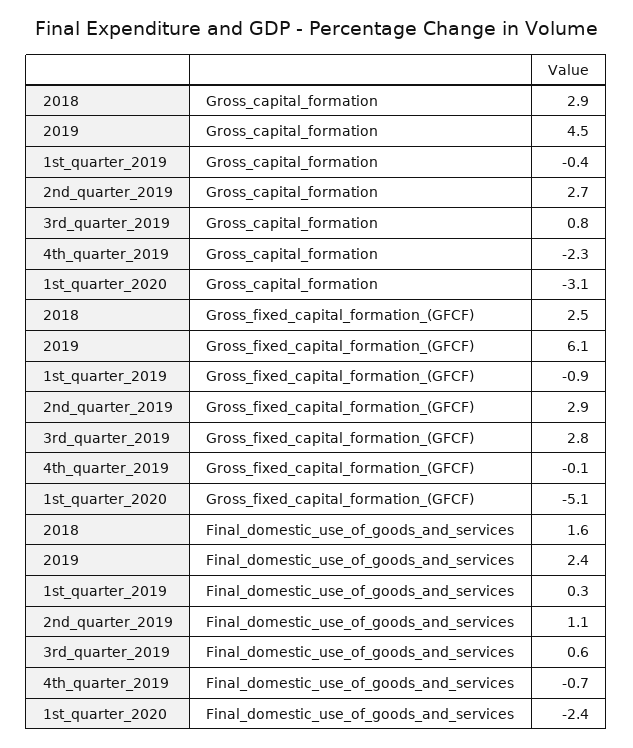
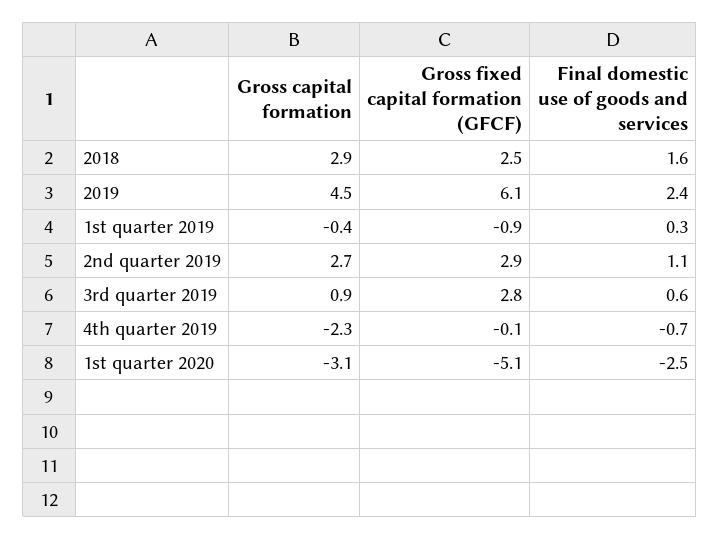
  {
    "2018": {
      "Gross_capital_formation": 2.9,
      "Gross_fixed_capital_formation_(GFCF)": 2.5,
      "Final_domestic_use_of_goods_and_services": 1.6
    },
    "2019": {
      "Gross_capital_formation": 4.5,
      "Gross_fixed_capital_formation_(GFCF)": 6.1,
      "Final_domestic_use_of_goods_and_services": 2.4
    },
    "1st_quarter_2019": {
      "Gross_capital_formation": -0.4,
      "Gross_fixed_capital_formation_(GFCF)": -0.9,
      "Final_domestic_use_of_goods_and_services": 0.3
    },
    "2nd_quarter_2019": {
      "Gross_capital_formation": 2.7,
      "Gross_fixed_capital_formation_(GFCF)": 2.9,
      "Final_domestic_use_of_goods_and_services": 1.1
    },
    "3rd_quarter_2019": {
-     "Gross_capital_formation": 0.8,
+     "Gross_capital_formation": 0.9,
      "Gross_fixed_capital_formation_(GFCF)": 2.8,
      "Final_domestic_use_of_goods_and_services": 0.6
    },
    "4th_quarter_2019": {
      "Gross_capital_formation": -2.3,
      "Gross_fixed_capital_formation_(GFCF)": -0.1,
      "Final_domestic_use_of_goods_and_services": -0.7
    },
    "1st_quarter_2020": {
      "Gross_capital_formation": -3.1,
      "Gross_fixed_capital_formation_(GFCF)": -5.1,
-     "Final_domestic_use_of_goods_and_services": -2.4
+     "Final_domestic_use_of_goods_and_services": -2.5
    }
  }

